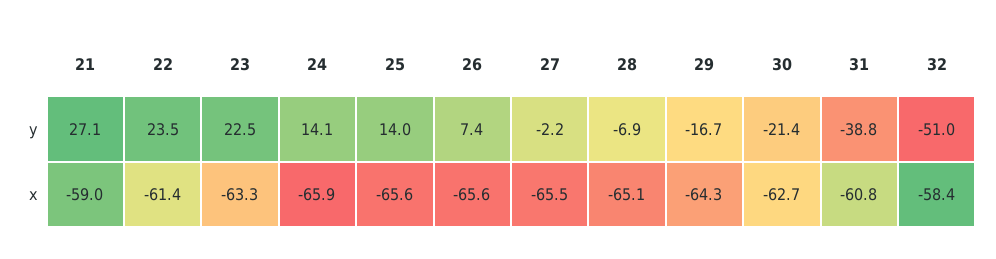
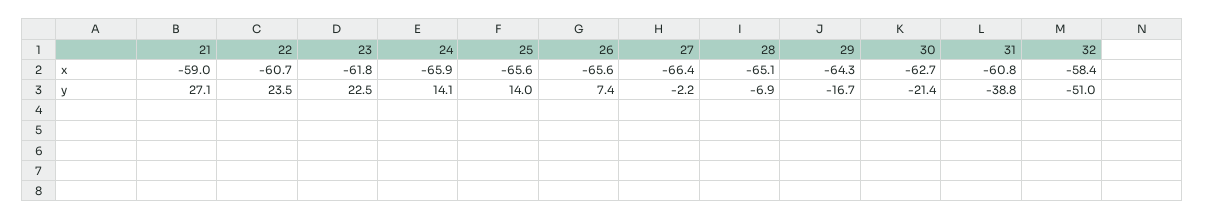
  {
    "21": {
      "y": 27.1,
      "x": -59
    },
    "22": {
      "y": 23.5,
-     "x": -61.4
+     "x": -60.7
    },
    "23": {
      "y": 22.5,
-     "x": -63.3
+     "x": -61.8
    },
    "24": {
      "y": 14.1,
      "x": -65.9
    },
    "25": {
      "y": 14,
      "x": -65.6
    },
    "26": {
      "y": 7.4,
      "x": -65.6
    },
    "27": {
      "y": -2.2,
-     "x": -65.5
+     "x": -66.4
    },
    "28": {
      "y": -6.9,
      "x": -65.1
    },
    "29": {
      "y": -16.7,
      "x": -64.3
    },
    "30": {
      "y": -21.4,
      "x": -62.7
    },
    "31": {
      "y": -38.8,
      "x": -60.8
    },
    "32": {
      "y": -51,
      "x": -58.4
    }
  }

